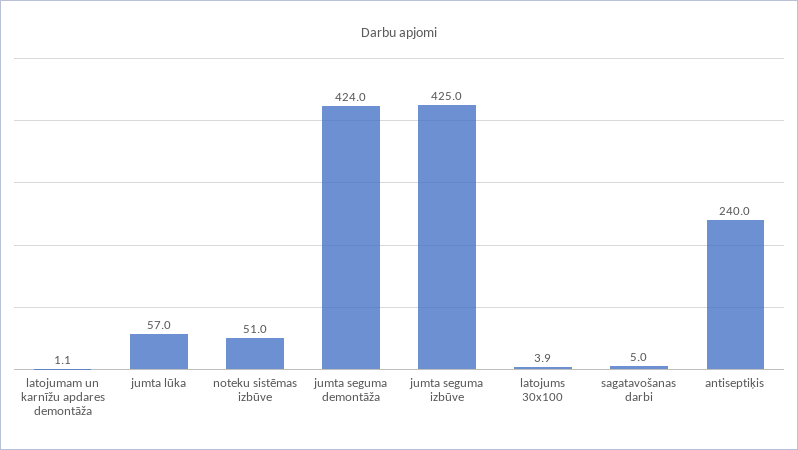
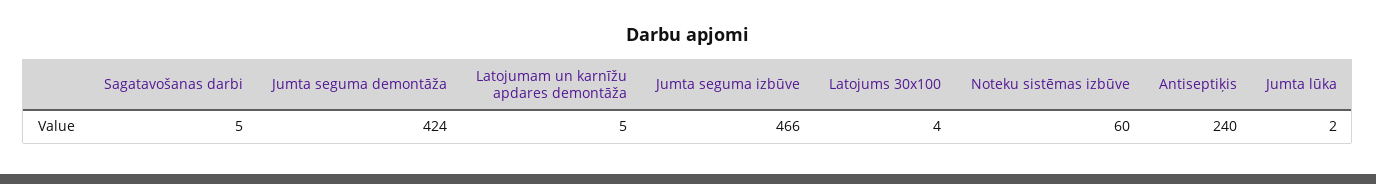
  {
-   "latojumam un karnīžu apdares demontāža": 1.1,
+   "latojumam un karnīžu apdares demontāža": 5,
-   "jumta lūka": 57,
+   "jumta lūka": 2,
-   "noteku sistēmas izbūve": 51,
+   "noteku sistēmas izbūve": 60,
    "jumta seguma demontāža": 424,
-   "jumta seguma izbūve": 425,
+   "jumta seguma izbūve": 466,
    "latojums 30x100": 3.9,
    "sagatavošanas darbi": 5,
    "antiseptiķis": 240
  }

